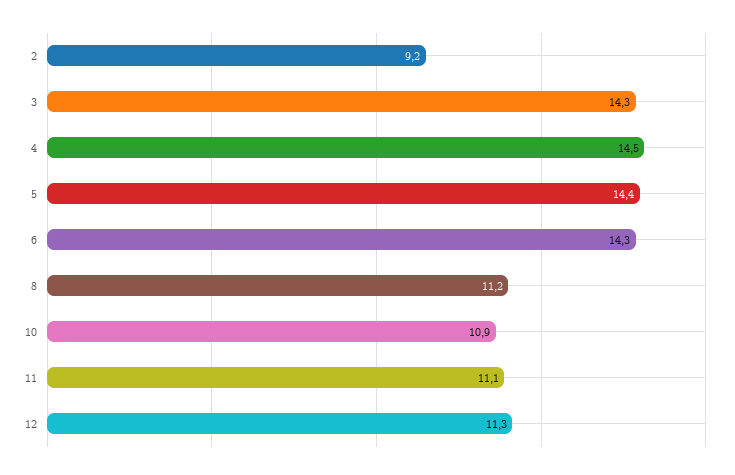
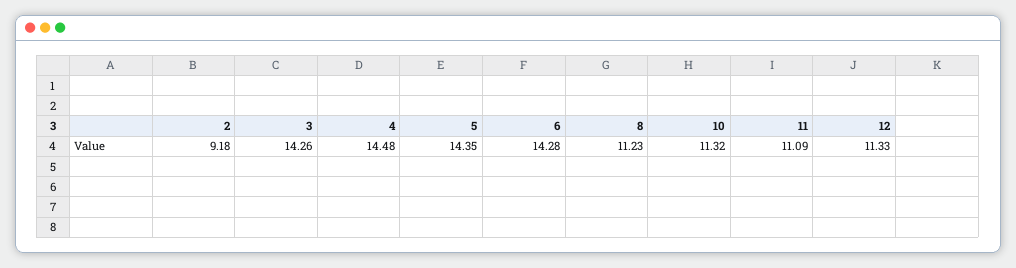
  {
    "2": 9.18,
    "3": 14.26,
    "4": 14.48,
    "5": 14.35,
    "6": 14.28,
    "8": 11.23,
-   "10": 10.9,
+   "10": 11.32,
    "11": 11.09,
    "12": 11.33
  }

